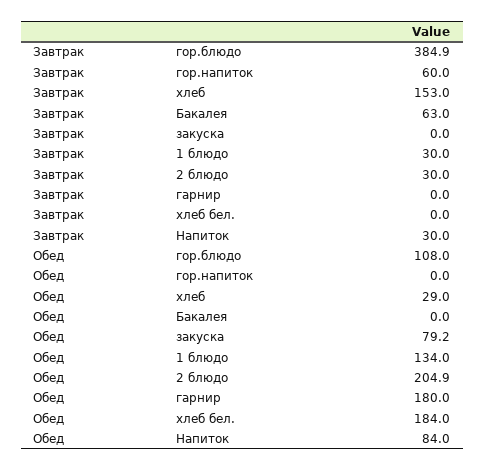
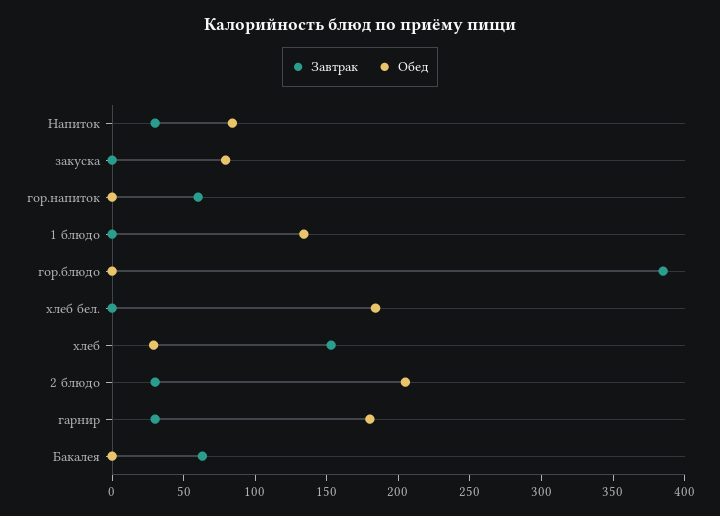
  {
    "Завтрак": {
      "гор.блюдо": 384.9,
      "гор.напиток": 60,
      "хлеб": 153,
      "Бакалея": 63,
      "закуска": 0,
-     "1 блюдо": 30,
+     "1 блюдо": 0,
      "2 блюдо": 30,
-     "гарнир": 0,
+     "гарнир": 30,
      "хлеб бел.": 0,
      "Напиток": 30
    },
    "Обед": {
-     "гор.блюдо": 108,
+     "гор.блюдо": 0,
      "гор.напиток": 0,
      "хлеб": 29,
      "Бакалея": 0,
      "закуска": 79.2,
      "1 блюдо": 134,
      "2 блюдо": 204.9,
      "гарнир": 180,
      "хлеб бел.": 184,
      "Напиток": 84
    }
  }

